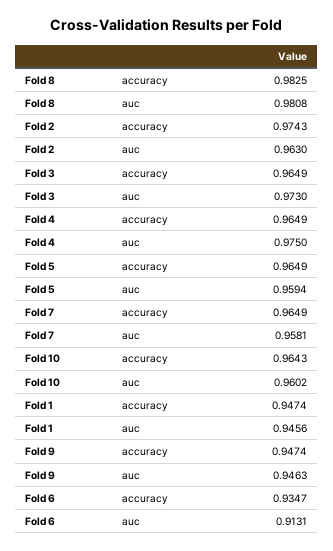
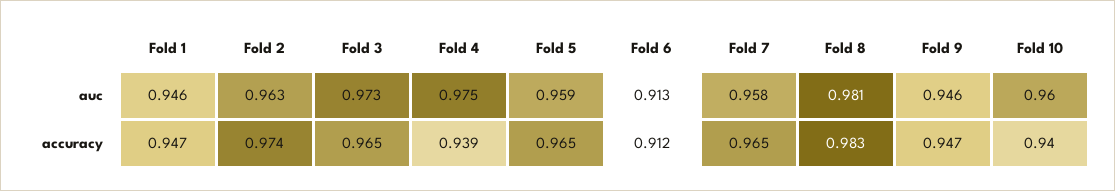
  {
    "Fold 8": {
      "accuracy": 0.9825,
      "auc": 0.9808
    },
    "Fold 2": {
      "accuracy": 0.9743,
      "auc": 0.963
    },
    "Fold 3": {
      "accuracy": 0.9649,
      "auc": 0.973
    },
    "Fold 4": {
-     "accuracy": 0.9649,
+     "accuracy": 0.939,
      "auc": 0.975
    },
    "Fold 5": {
      "accuracy": 0.9649,
      "auc": 0.9594
    },
    "Fold 7": {
      "accuracy": 0.9649,
      "auc": 0.9581
    },
    "Fold 10": {
-     "accuracy": 0.9643,
+     "accuracy": 0.94,
      "auc": 0.9602
    },
    "Fold 1": {
      "accuracy": 0.9474,
      "auc": 0.9456
    },
    "Fold 9": {
      "accuracy": 0.9474,
      "auc": 0.9463
    },
    "Fold 6": {
-     "accuracy": 0.9347,
+     "accuracy": 0.912,
      "auc": 0.9131
    }
  }

